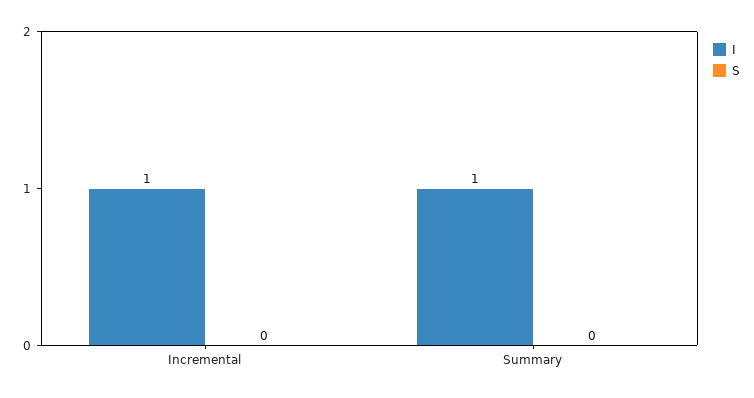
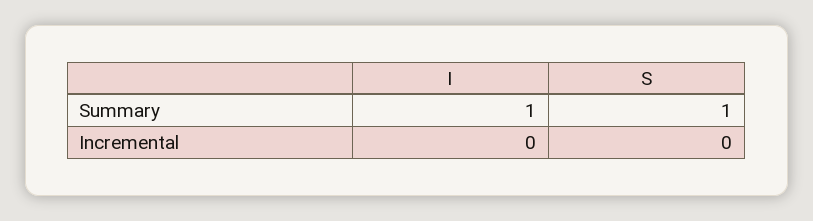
  {
    "I": {
-     "Incremental": 1,
+     "Incremental": 0,
      "Summary": 1
    },
    "S": {
      "Incremental": 0,
-     "Summary": 0
+     "Summary": 1
    }
  }

